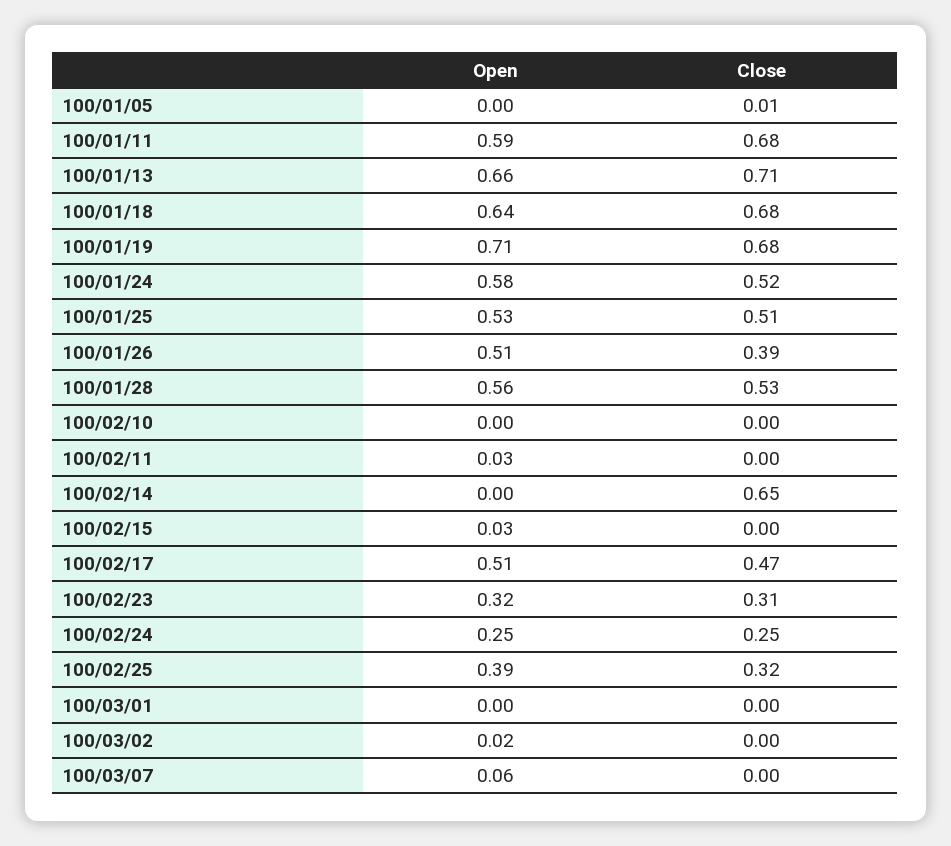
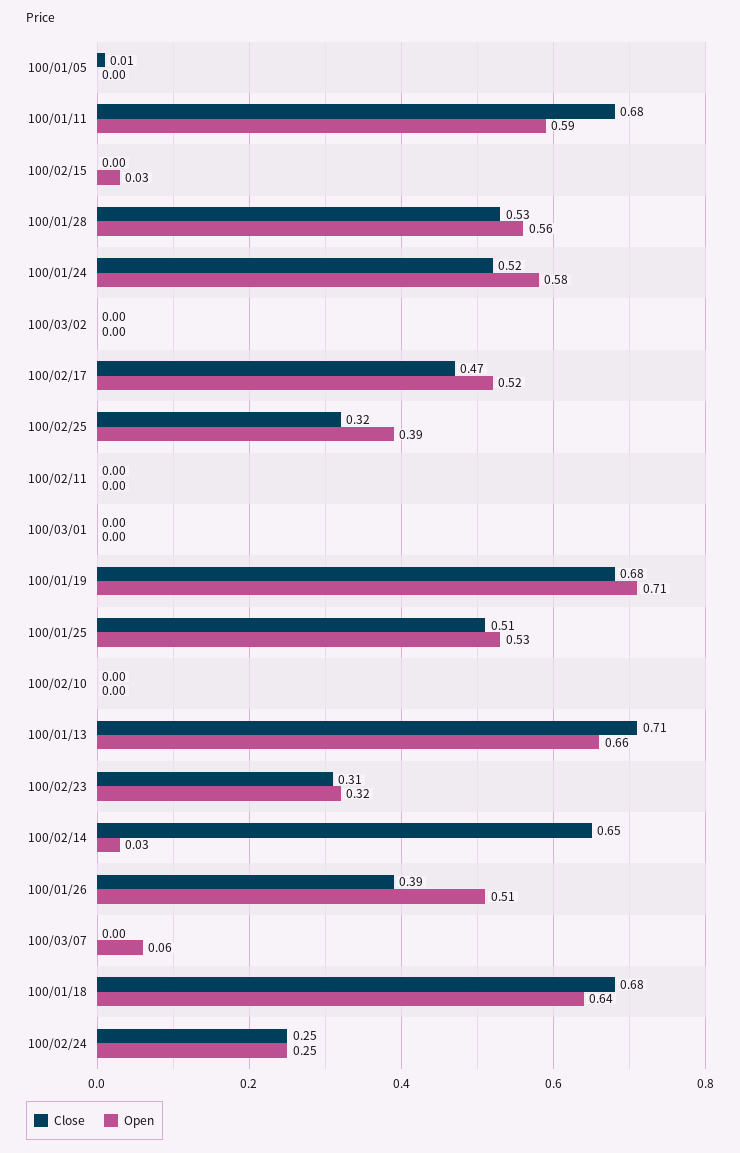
  {
    "Open": {
      "100/01/05": 0,
      "100/01/11": 0.59,
      "100/01/13": 0.66,
      "100/01/18": 0.64,
      "100/01/19": 0.71,
      "100/01/24": 0.58,
      "100/01/25": 0.53,
      "100/01/26": 0.51,
      "100/01/28": 0.56,
      "100/02/10": 0,
-     "100/02/11": 0.03,
+     "100/02/11": 0,
-     "100/02/14": 0,
+     "100/02/14": 0.03,
      "100/02/15": 0.03,
-     "100/02/17": 0.51,
+     "100/02/17": 0.52,
      "100/02/23": 0.32,
      "100/02/24": 0.25,
      "100/02/25": 0.39,
      "100/03/01": 0,
-     "100/03/02": 0.02,
+     "100/03/02": 0,
      "100/03/07": 0.06
    },
    "Close": {
      "100/01/05": 0.01,
      "100/01/11": 0.68,
      "100/01/13": 0.71,
      "100/01/18": 0.68,
      "100/01/19": 0.68,
      "100/01/24": 0.52,
      "100/01/25": 0.51,
      "100/01/26": 0.39,
      "100/01/28": 0.53,
      "100/02/10": 0,
      "100/02/11": 0,
      "100/02/14": 0.65,
      "100/02/15": 0,
      "100/02/17": 0.47,
      "100/02/23": 0.31,
      "100/02/24": 0.25,
      "100/02/25": 0.32,
      "100/03/01": 0,
      "100/03/02": 0,
      "100/03/07": 0
    }
  }

